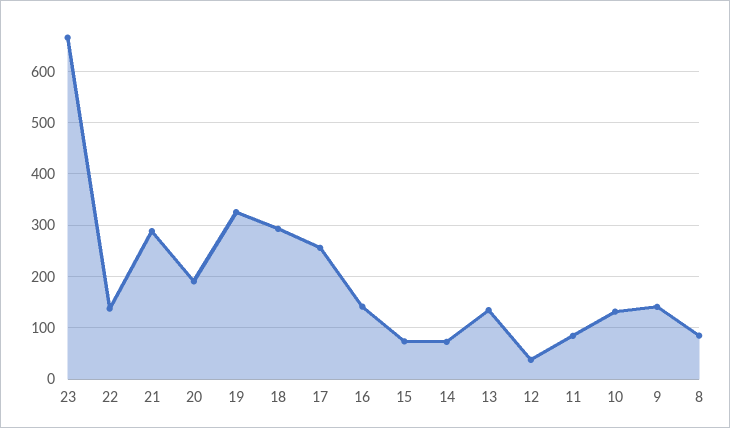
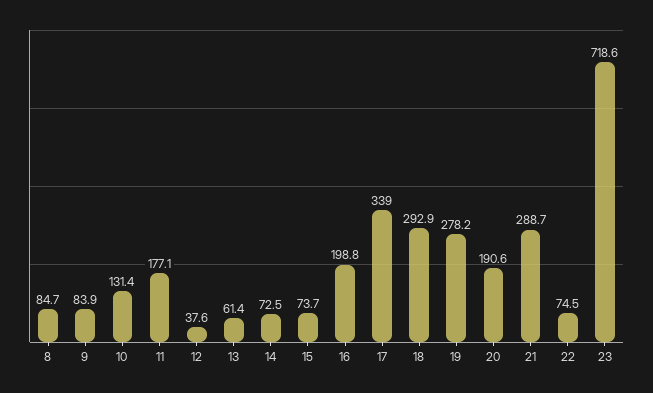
  {
-   "23": 660,
+   "23": 718.6,
-   "22": 140,
+   "22": 74.5,
    "21": 288.7,
    "20": 190.6,
-   "19": 320,
+   "19": 278.2,
    "18": 292.9,
-   "17": 260,
+   "17": 339,
-   "16": 140,
+   "16": 198.8,
    "15": 73.7,
    "14": 72.5,
-   "13": 140,
+   "13": 61.4,
    "12": 37.6,
-   "11": 80,
+   "11": 177.1,
    "10": 131.4,
-   "9": 140,
+   "9": 83.9,
    "8": 84.7
  }

